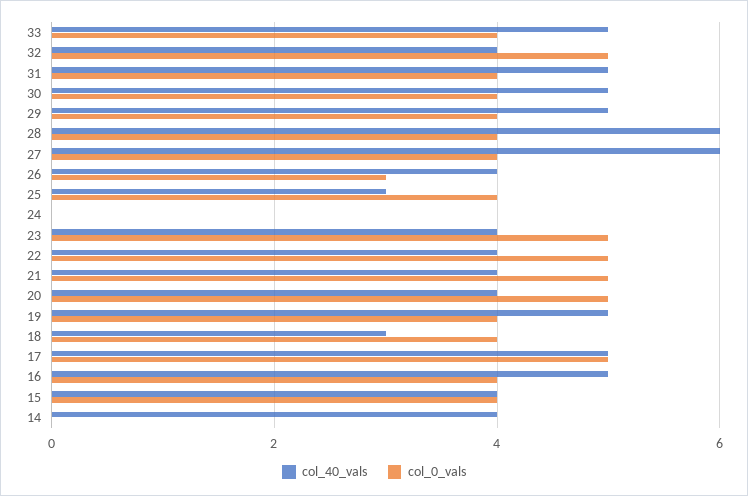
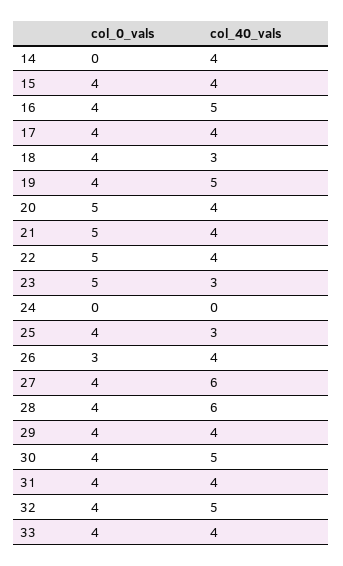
  {
    "col_40_vals": {
-     "33": 5,
+     "33": 4,
-     "32": 4,
+     "32": 5,
-     "31": 5,
+     "31": 4,
      "30": 5,
-     "29": 5,
+     "29": 4,
      "28": 6,
      "27": 6,
      "26": 4,
      "25": 3,
      "24": 0,
-     "23": 4,
+     "23": 3,
      "22": 4,
      "21": 4,
      "20": 4,
      "19": 5,
      "18": 3,
-     "17": 5,
+     "17": 4,
      "16": 5,
      "15": 4,
      "14": 4
    },
    "col_0_vals": {
      "33": 4,
-     "32": 5,
+     "32": 4,
      "31": 4,
      "30": 4,
      "29": 4,
      "28": 4,
      "27": 4,
      "26": 3,
      "25": 4,
      "24": 0,
      "23": 5,
      "22": 5,
      "21": 5,
      "20": 5,
      "19": 4,
      "18": 4,
-     "17": 5,
+     "17": 4,
      "16": 4,
      "15": 4,
      "14": 0
    }
  }

